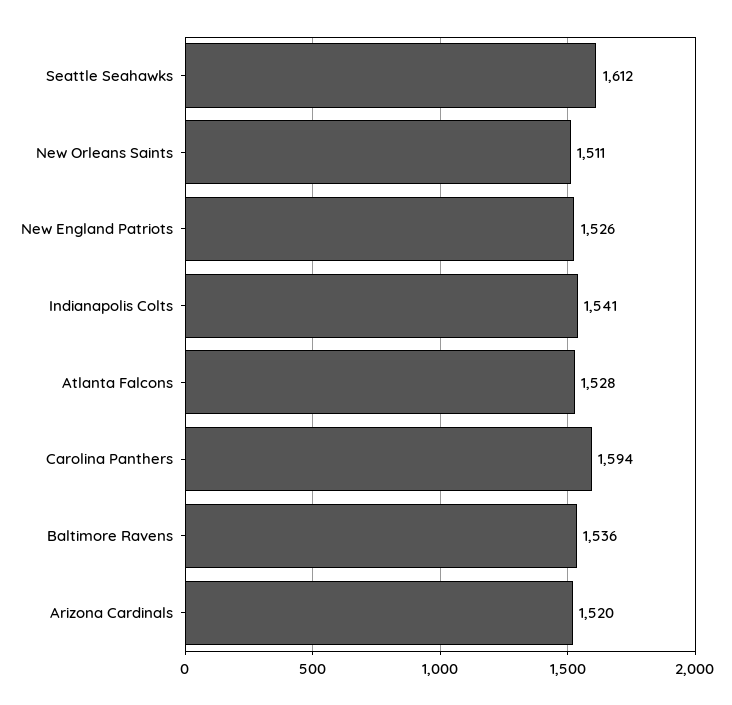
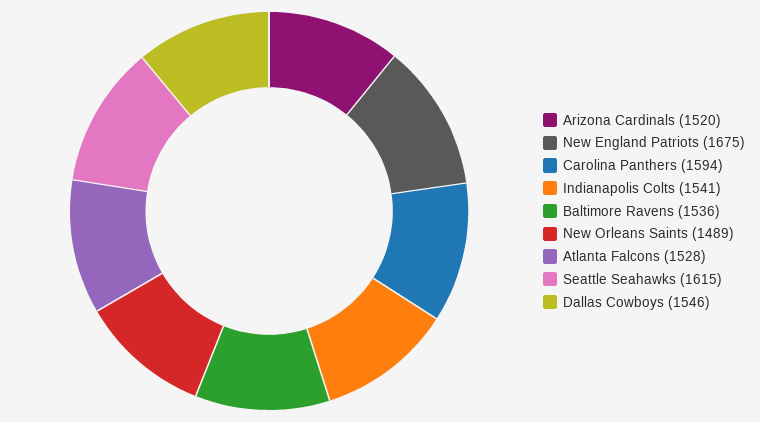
  {
-   "Seattle Seahawks": 1612,
+   "Seattle Seahawks": 1615,
-   "New Orleans Saints": 1511,
+   "New Orleans Saints": 1489,
-   "New England Patriots": 1526,
+   "New England Patriots": 1675,
    "Indianapolis Colts": 1541,
    "Atlanta Falcons": 1528,
    "Carolina Panthers": 1594,
    "Baltimore Ravens": 1536,
-   "Arizona Cardinals": 1520
+   "Arizona Cardinals": 1520,
+   "Dallas Cowboys": 1546
  }

